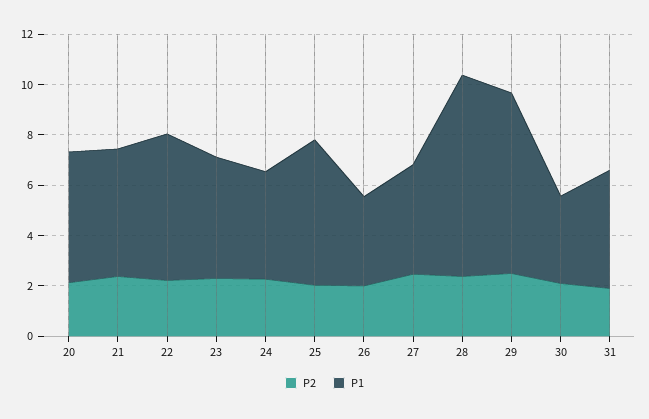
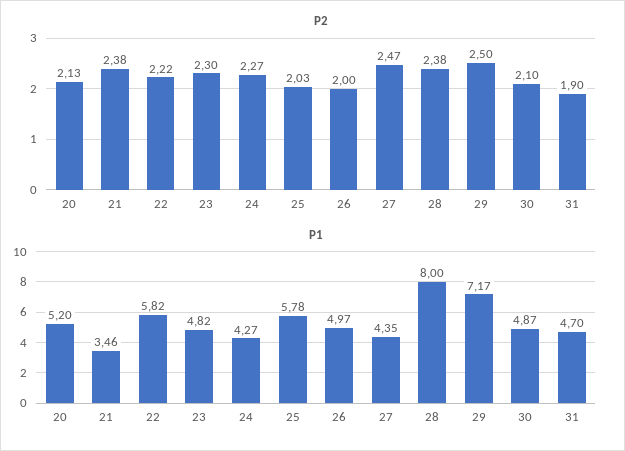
  {
    "P2": {
      "20": 2.13,
      "21": 2.38,
      "22": 2.22,
      "23": 2.3,
      "24": 2.27,
      "25": 2.03,
      "26": 2,
      "27": 2.47,
      "28": 2.38,
      "29": 2.5,
      "30": 2.1,
      "31": 1.9
    },
    "P1": {
      "20": 5.2,
-     "21": 5,
+     "21": 3.46,
      "22": 5.82,
      "23": 4.82,
      "24": 4.27,
      "25": 5.78,
-     "26": 3.5,
+     "26": 4.97,
      "27": 4.35,
      "28": 8,
      "29": 7.17,
-     "30": 3.5,
+     "30": 4.87,
      "31": 4.7
    }
  }

